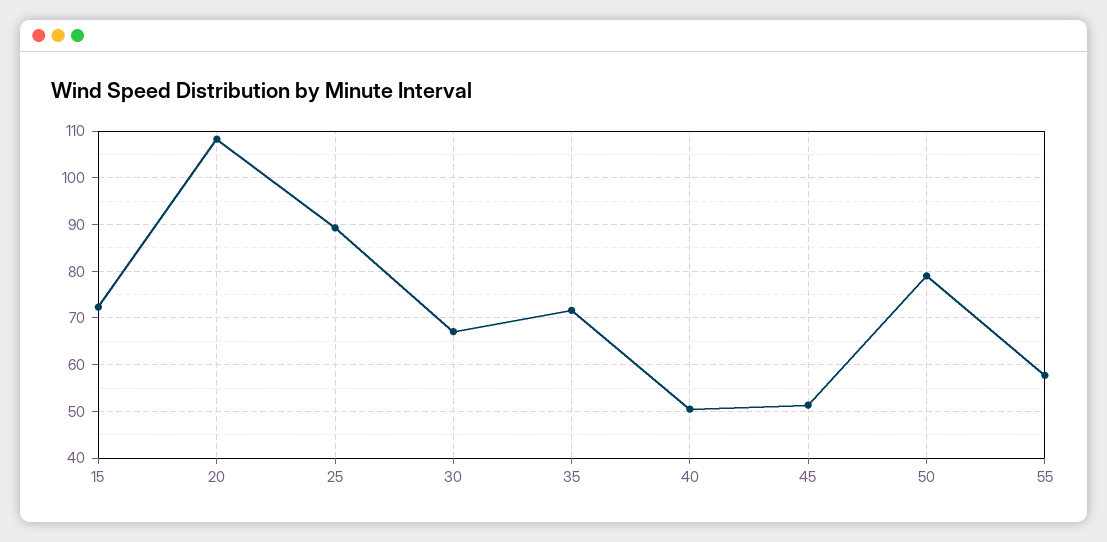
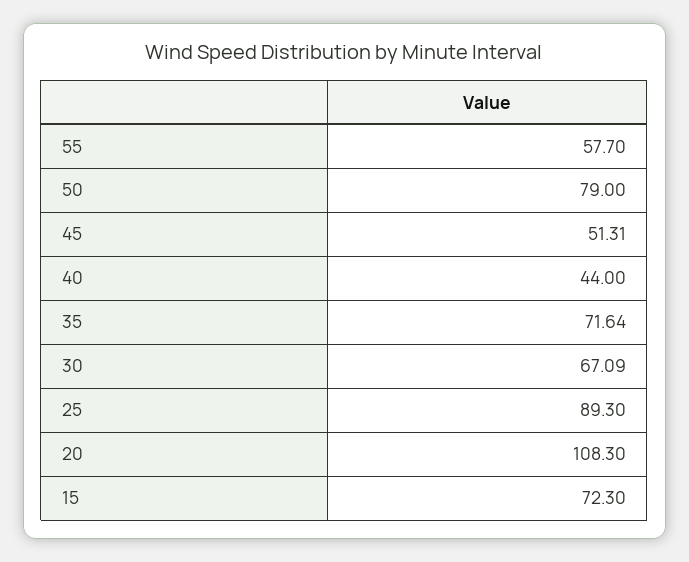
  {
    "15": 72.3,
    "20": 108.3,
    "25": 89.3,
    "30": 67.09,
    "35": 71.64,
-   "40": 50,
+   "40": 44,
    "45": 51.31,
    "50": 79,
    "55": 57.7
  }

